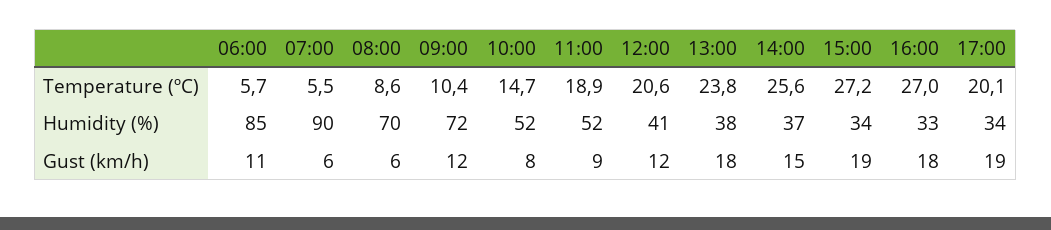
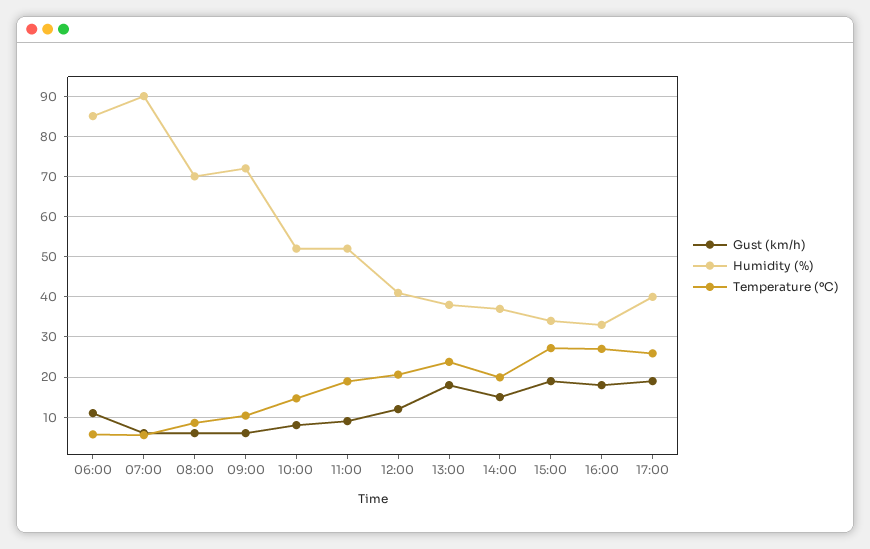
  {
    "Temperature (ºC)": {
      "06:00": 5.7,
      "07:00": 5.5,
      "08:00": 8.6,
      "09:00": 10.4,
      "10:00": 14.7,
      "11:00": 18.9,
      "12:00": 20.6,
      "13:00": 23.8,
-     "14:00": 25.6,
+     "14:00": 20,
      "15:00": 27.2,
      "16:00": 27,
-     "17:00": 20.1
+     "17:00": 26
    },
    "Humidity (%)": {
      "06:00": 85,
      "07:00": 90,
      "08:00": 70,
      "09:00": 72,
      "10:00": 52,
      "11:00": 52,
      "12:00": 41,
      "13:00": 38,
      "14:00": 37,
      "15:00": 34,
      "16:00": 33,
-     "17:00": 34
+     "17:00": 40
    },
    "Gust (km/h)": {
      "06:00": 11,
      "07:00": 6,
      "08:00": 6,
-     "09:00": 12,
+     "09:00": 6,
      "10:00": 8,
      "11:00": 9,
      "12:00": 12,
      "13:00": 18,
      "14:00": 15,
      "15:00": 19,
      "16:00": 18,
      "17:00": 19
    }
  }

